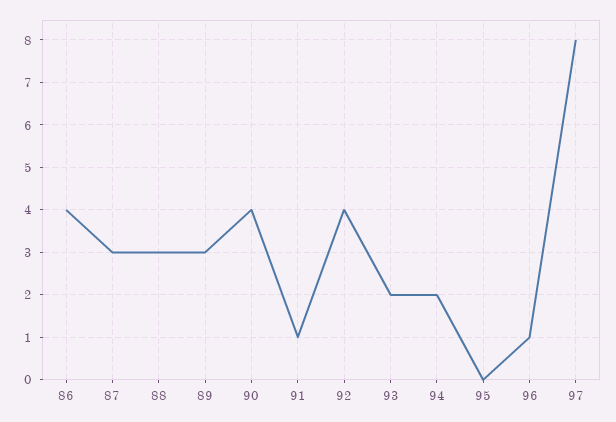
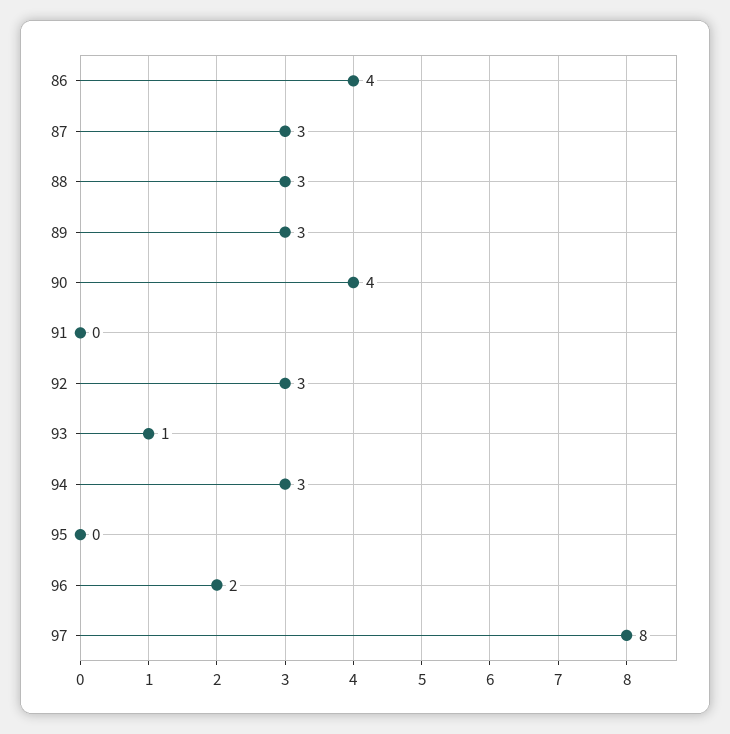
  {
    "86": 4,
    "87": 3,
    "88": 3,
    "89": 3,
    "90": 4,
-   "91": 1,
+   "91": 0,
-   "92": 4,
+   "92": 3,
-   "93": 2,
+   "93": 1,
-   "94": 2,
+   "94": 3,
    "95": 0,
-   "96": 1,
+   "96": 2,
    "97": 8
  }

